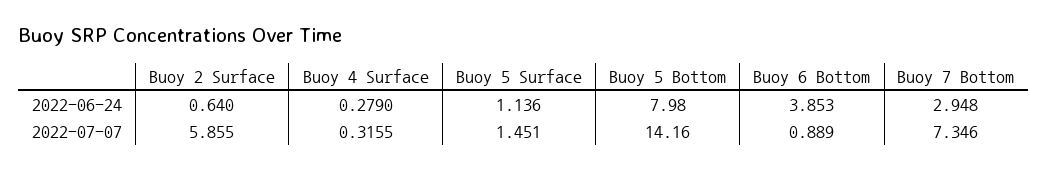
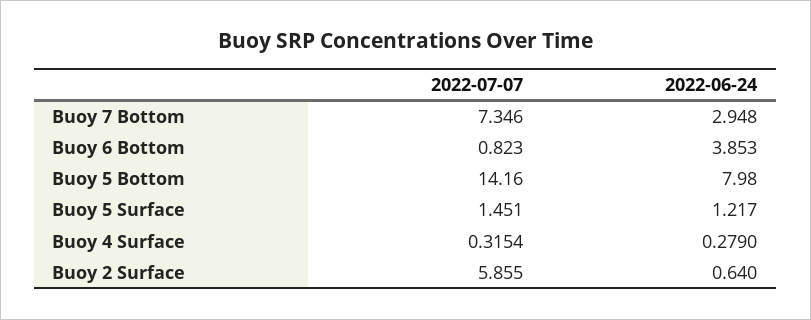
  {
    "Buoy 2 Surface": {
      "2022-06-24": 0.64,
      "2022-07-07": 5.855
    },
    "Buoy 4 Surface": {
      "2022-06-24": 0.279,
-     "2022-07-07": 0.3155
+     "2022-07-07": 0.3154
    },
    "Buoy 5 Surface": {
-     "2022-06-24": 1.136,
+     "2022-06-24": 1.217,
      "2022-07-07": 1.451
    },
    "Buoy 5 Bottom": {
      "2022-06-24": 7.98,
      "2022-07-07": 14.16
    },
    "Buoy 6 Bottom": {
      "2022-06-24": 3.853,
-     "2022-07-07": 0.889
+     "2022-07-07": 0.823
    },
    "Buoy 7 Bottom": {
      "2022-06-24": 2.948,
      "2022-07-07": 7.346
    }
  }

